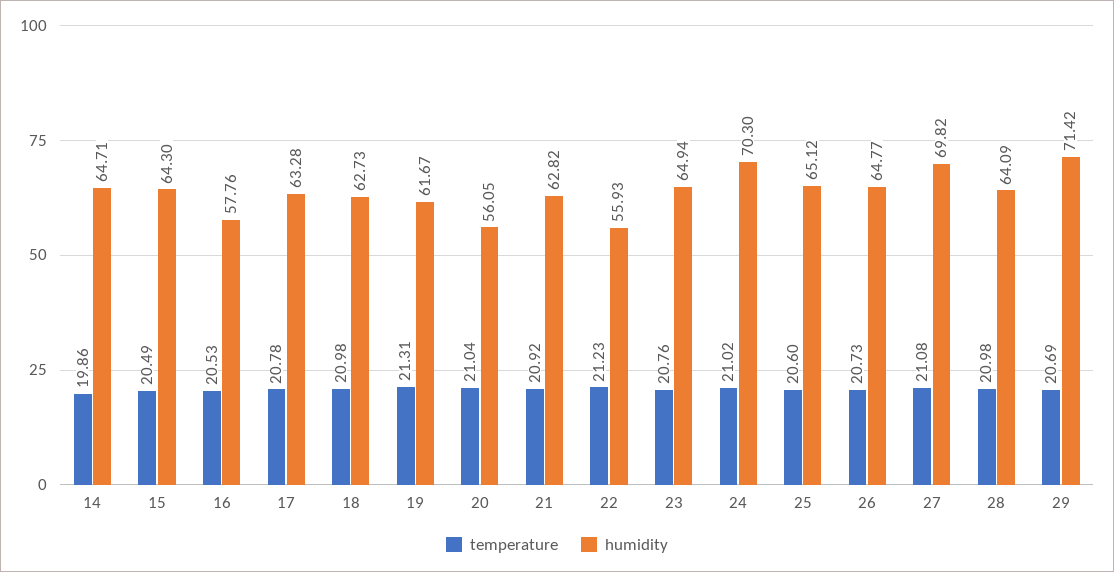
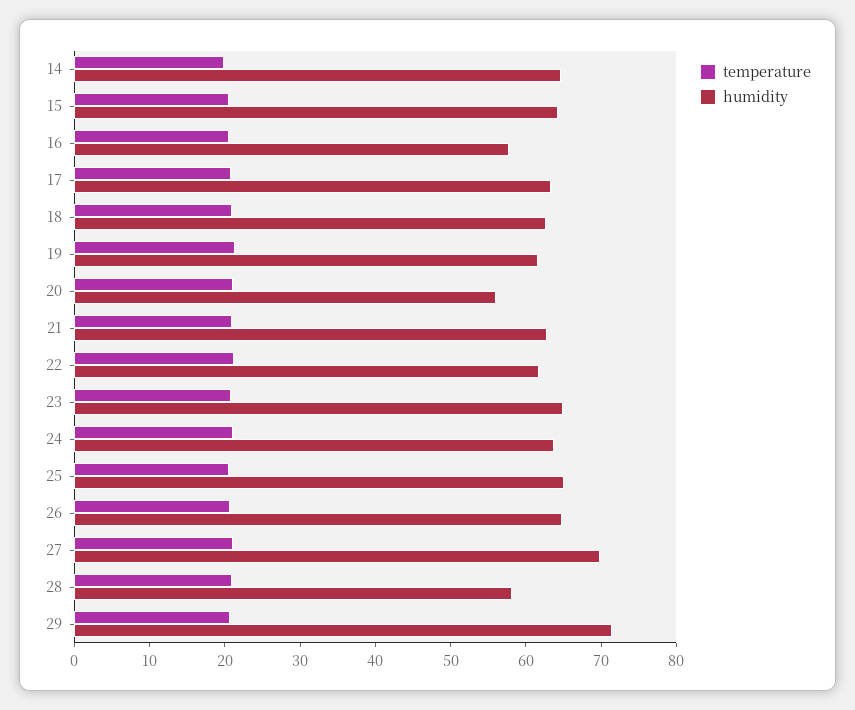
  {
    "temperature": {
      "14": 19.86,
      "15": 20.49,
      "16": 20.53,
      "17": 20.78,
      "18": 20.98,
      "19": 21.31,
      "20": 21.04,
      "21": 20.92,
      "22": 21.23,
      "23": 20.76,
      "24": 21.02,
      "25": 20.6,
      "26": 20.73,
      "27": 21.08,
      "28": 20.98,
      "29": 20.69
    },
    "humidity": {
      "14": 64.71,
      "15": 64.3,
      "16": 57.76,
      "17": 63.28,
      "18": 62.73,
      "19": 61.67,
      "20": 56.05,
      "21": 62.82,
-     "22": 55.93,
+     "22": 62,
      "23": 64.94,
-     "24": 70.3,
+     "24": 64,
      "25": 65.12,
      "26": 64.77,
      "27": 69.82,
-     "28": 64.09,
+     "28": 58,
      "29": 71.42
    }
  }

